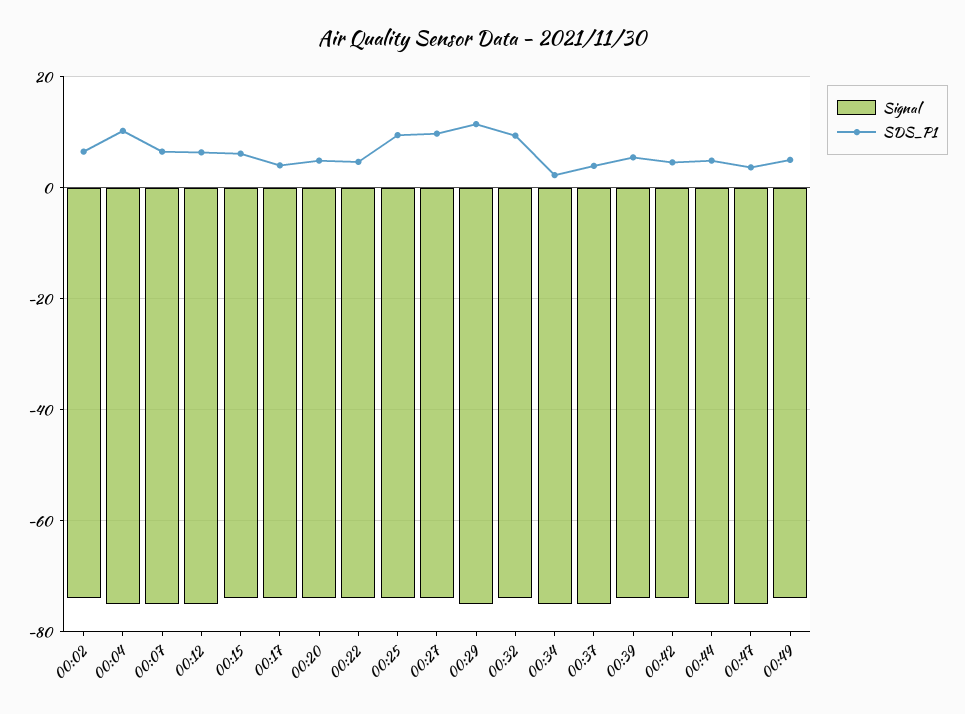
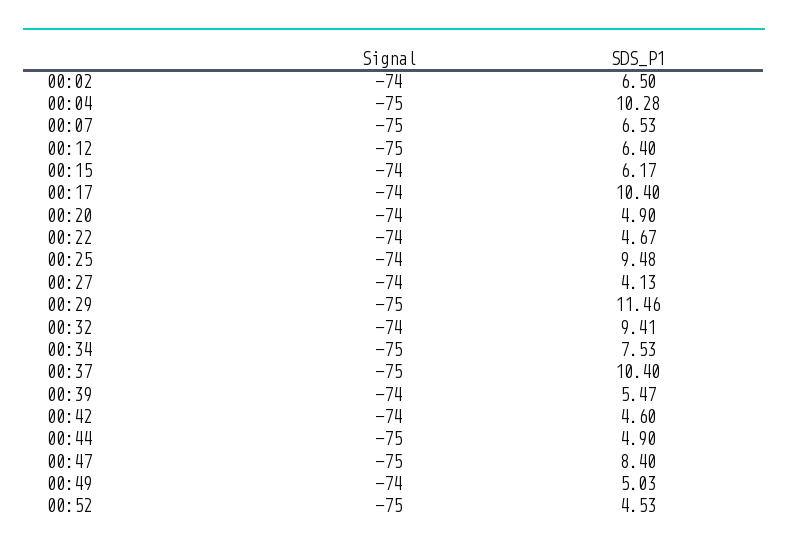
  {
    "Signal": {
      "00:02": -74,
      "00:04": -75,
      "00:07": -75,
      "00:12": -75,
      "00:15": -74,
      "00:17": -74,
      "00:20": -74,
      "00:22": -74,
      "00:25": -74,
      "00:27": -74,
      "00:29": -75,
      "00:32": -74,
      "00:34": -75,
      "00:37": -75,
      "00:39": -74,
      "00:42": -74,
      "00:44": -75,
      "00:47": -75,
-     "00:49": -74
+     "00:49": -74,
+     "00:52": -75
    },
    "SDS_P1": {
      "00:02": 6.5,
      "00:04": 10.28,
      "00:07": 6.53,
      "00:12": 6.4,
      "00:15": 6.17,
-     "00:17": 4,
+     "00:17": 10.4,
      "00:20": 4.9,
      "00:22": 4.67,
      "00:25": 9.48,
-     "00:27": 10,
+     "00:27": 4.13,
      "00:29": 11.46,
      "00:32": 9.41,
-     "00:34": 2,
+     "00:34": 7.53,
-     "00:37": 4,
+     "00:37": 10.4,
      "00:39": 5.47,
      "00:42": 4.6,
      "00:44": 4.9,
-     "00:47": 4,
+     "00:47": 8.4,
-     "00:49": 5.03
+     "00:49": 5.03,
+     "00:52": 4.53
    }
  }

